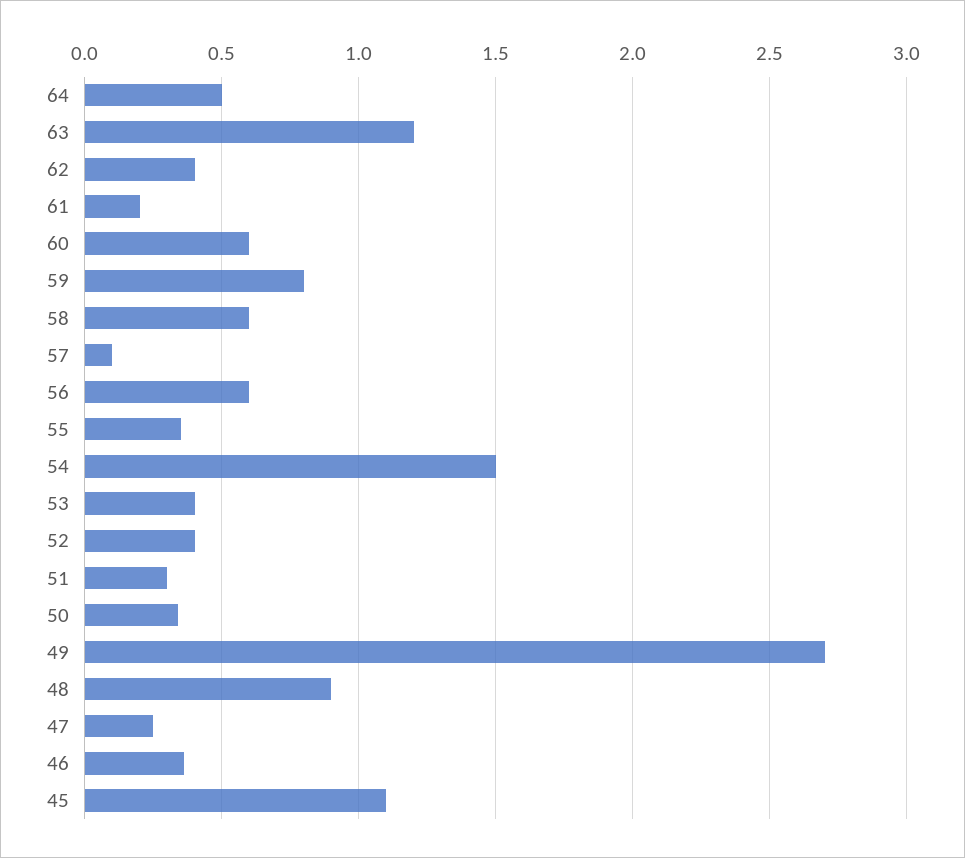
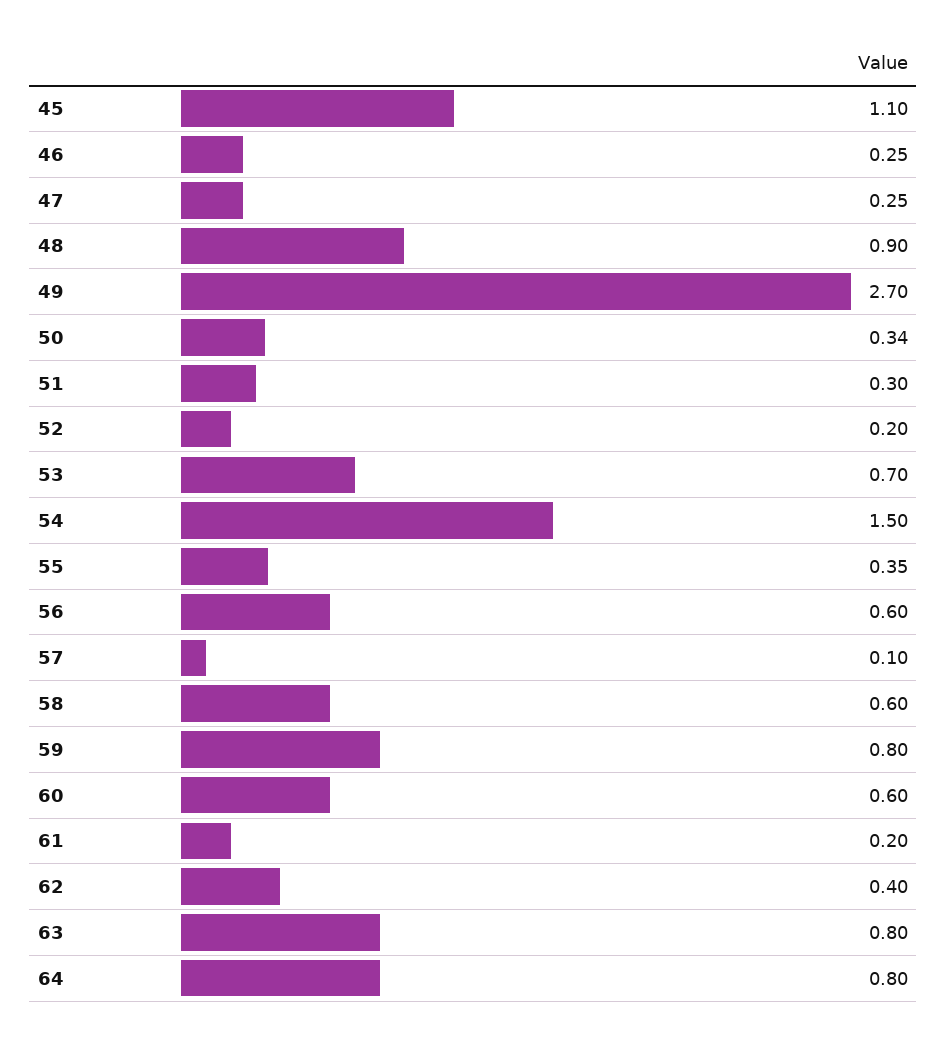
  {
-   "64": 0.5,
+   "64": 0.8,
-   "63": 1.2,
+   "63": 0.8,
    "62": 0.4,
    "61": 0.2,
    "60": 0.6,
    "59": 0.8,
    "58": 0.6,
    "57": 0.1,
    "56": 0.6,
    "55": 0.35,
    "54": 1.5,
-   "53": 0.4,
+   "53": 0.7,
-   "52": 0.4,
+   "52": 0.2,
    "51": 0.3,
    "50": 0.34,
    "49": 2.7,
    "48": 0.9,
    "47": 0.25,
-   "46": 0.35,
+   "46": 0.25,
    "45": 1.1
  }

